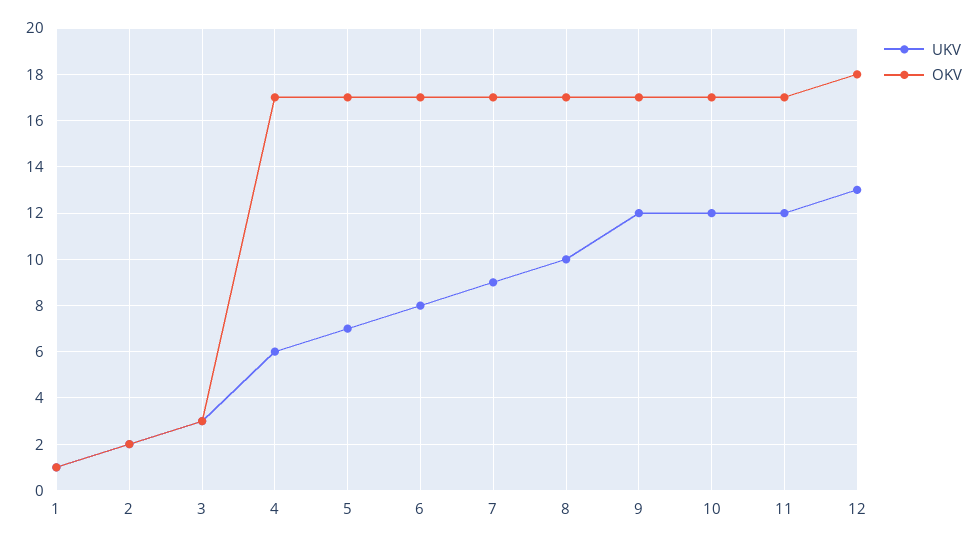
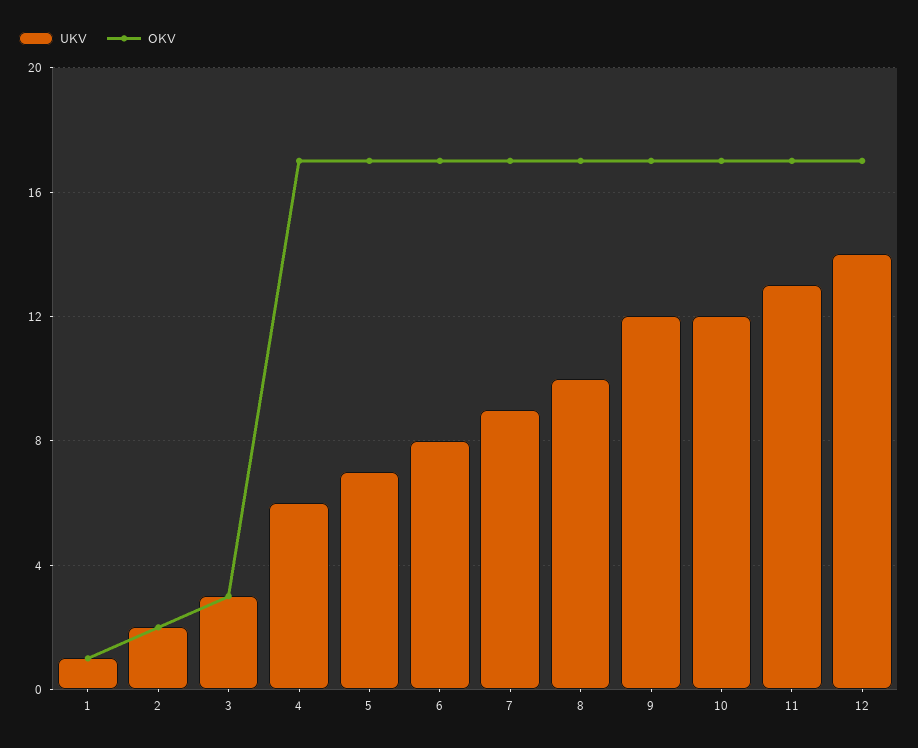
  {
    "UKV": {
      "1": 1,
      "2": 2,
      "3": 3,
      "4": 6,
      "5": 7,
      "6": 8,
      "7": 9,
      "8": 10,
      "9": 12,
      "10": 12,
-     "11": 12,
+     "11": 13,
-     "12": 13
+     "12": 14
    },
    "OKV": {
      "1": 1,
      "2": 2,
      "3": 3,
      "4": 17,
      "5": 17,
      "6": 17,
      "7": 17,
      "8": 17,
      "9": 17,
      "10": 17,
      "11": 17,
-     "12": 18
+     "12": 17
    }
  }

